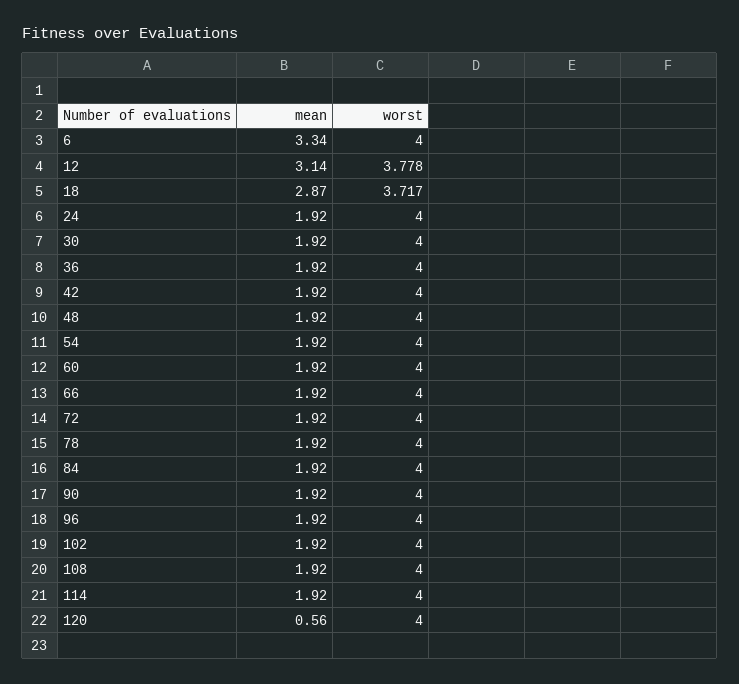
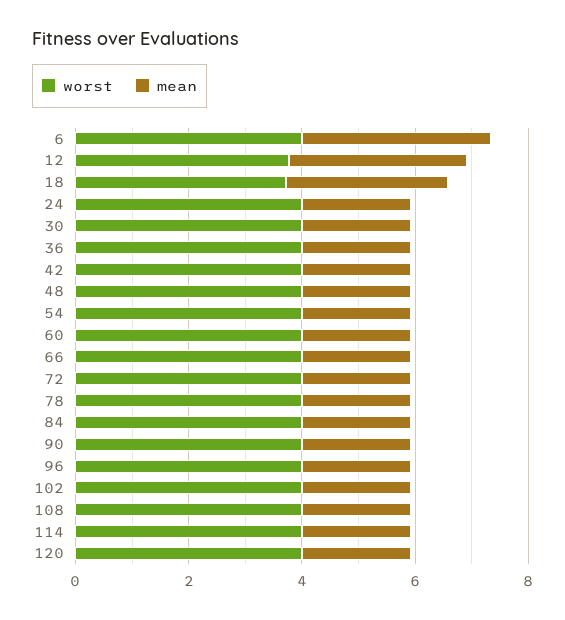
  {
    "mean": {
      "6": 3.34,
      "12": 3.14,
      "18": 2.87,
      "24": 1.92,
      "30": 1.92,
      "36": 1.92,
      "42": 1.92,
      "48": 1.92,
      "54": 1.92,
      "60": 1.92,
      "66": 1.92,
      "72": 1.92,
      "78": 1.92,
      "84": 1.92,
      "90": 1.92,
      "96": 1.92,
      "102": 1.92,
      "108": 1.92,
      "114": 1.92,
-     "120": 0.56
+     "120": 2
    },
    "worst": {
      "6": 4,
      "12": 3.778,
      "18": 3.717,
      "24": 4,
      "30": 4,
      "36": 4,
      "42": 4,
      "48": 4,
      "54": 4,
      "60": 4,
      "66": 4,
      "72": 4,
      "78": 4,
      "84": 4,
      "90": 4,
      "96": 4,
      "102": 4,
      "108": 4,
      "114": 4,
      "120": 4
    }
  }

